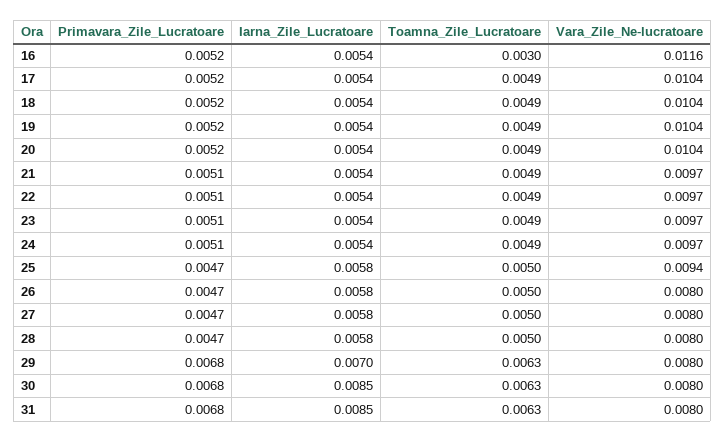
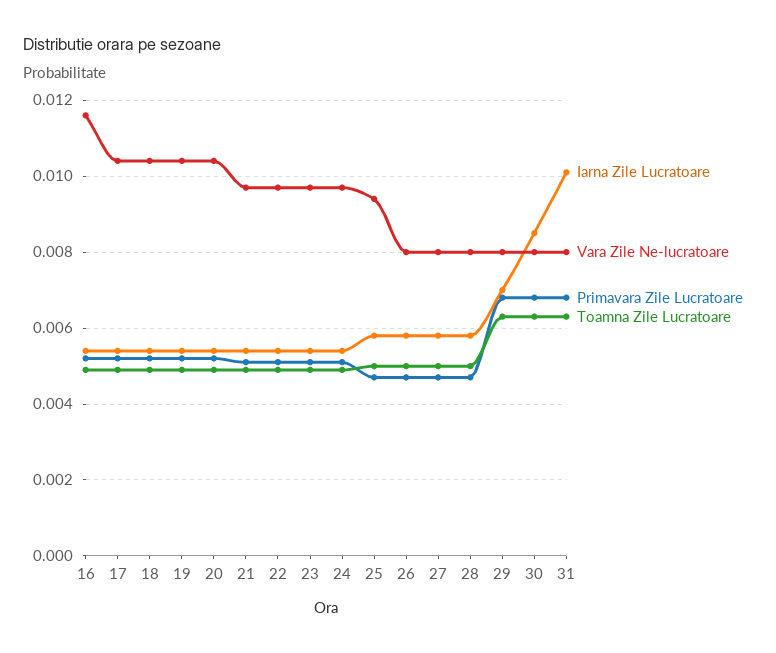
  {
    "Primavara_Zile_Lucratoare": {
      "16": 0.0052,
      "17": 0.0052,
      "18": 0.0052,
      "19": 0.0052,
      "20": 0.0052,
      "21": 0.0051,
      "22": 0.0051,
      "23": 0.0051,
      "24": 0.0051,
      "25": 0.0047,
      "26": 0.0047,
      "27": 0.0047,
      "28": 0.0047,
      "29": 0.0068,
      "30": 0.0068,
      "31": 0.0068
    },
    "Iarna_Zile_Lucratoare": {
      "16": 0.0054,
      "17": 0.0054,
      "18": 0.0054,
      "19": 0.0054,
      "20": 0.0054,
      "21": 0.0054,
      "22": 0.0054,
      "23": 0.0054,
      "24": 0.0054,
      "25": 0.0058,
      "26": 0.0058,
      "27": 0.0058,
      "28": 0.0058,
      "29": 0.007,
      "30": 0.0085,
-     "31": 0.0085
+     "31": 0.01
    },
    "Toamna_Zile_Lucratoare": {
-     "16": 0.003,
+     "16": 0.005,
      "17": 0.0049,
      "18": 0.0049,
      "19": 0.0049,
      "20": 0.0049,
      "21": 0.0049,
      "22": 0.0049,
      "23": 0.0049,
      "24": 0.0049,
      "25": 0.005,
      "26": 0.005,
      "27": 0.005,
      "28": 0.005,
      "29": 0.0063,
      "30": 0.0063,
      "31": 0.0063
    },
    "Vara_Zile_Ne-lucratoare": {
      "16": 0.0116,
      "17": 0.0104,
      "18": 0.0104,
      "19": 0.0104,
      "20": 0.0104,
      "21": 0.0097,
      "22": 0.0097,
      "23": 0.0097,
      "24": 0.0097,
      "25": 0.0094,
      "26": 0.008,
      "27": 0.008,
      "28": 0.008,
      "29": 0.008,
      "30": 0.008,
      "31": 0.008
    }
  }

